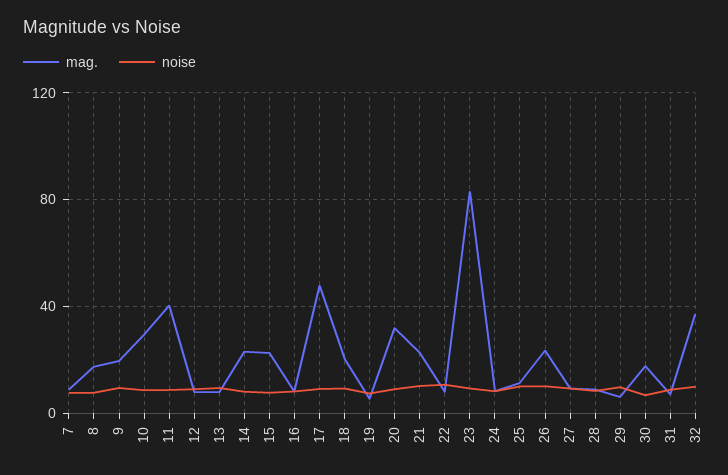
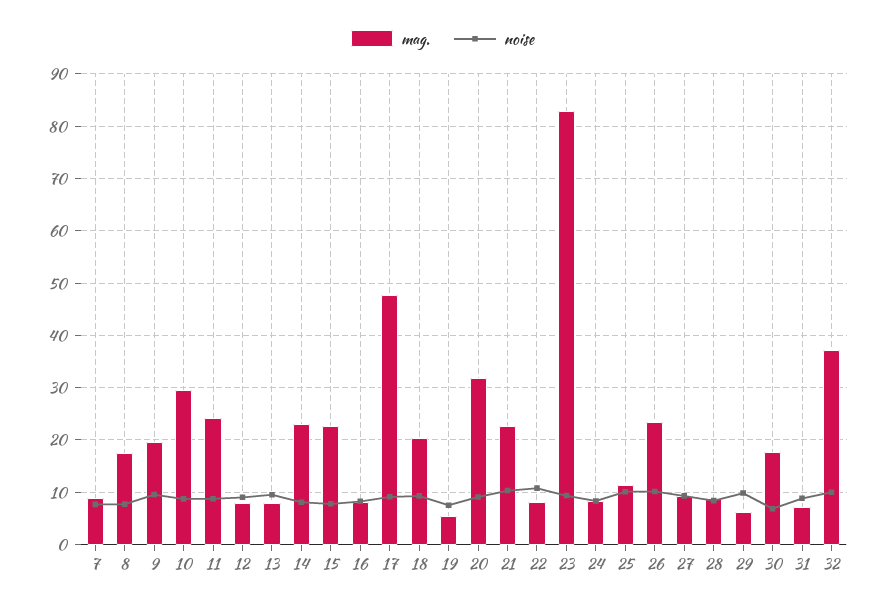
  {
    "mag.": {
      "7": 8,
      "8": 18,
      "9": 20,
      "10": 30,
-     "11": 40,
+     "11": 24,
      "12": 8,
      "13": 8,
      "14": 24,
      "15": 22,
      "16": 8,
      "17": 48,
      "18": 20,
      "19": 6,
      "20": 32,
      "21": 22,
      "22": 8,
      "23": 82,
      "24": 8,
      "25": 12,
      "26": 24,
      "27": 10,
      "28": 8,
      "29": 6,
      "30": 18,
      "31": 8,
      "32": 38
    },
    "noise": {
      "7": 8,
      "8": 8,
      "9": 10,
      "10": 8,
      "11": 8,
      "12": 10,
      "13": 10,
      "14": 8,
      "15": 8,
      "16": 8,
      "17": 10,
      "18": 10,
      "19": 8,
      "20": 10,
      "21": 10,
      "22": 10,
      "23": 10,
      "24": 8,
      "25": 10,
      "26": 10,
      "27": 10,
      "28": 8,
      "29": 10,
      "30": 6,
      "31": 8,
      "32": 10
    }
  }

